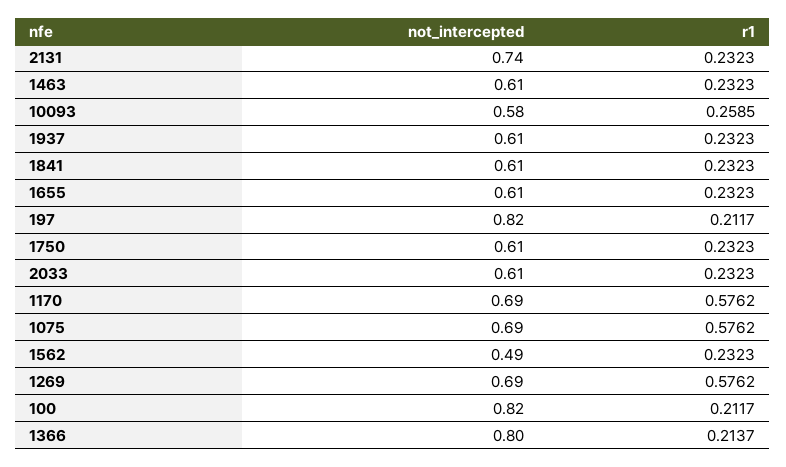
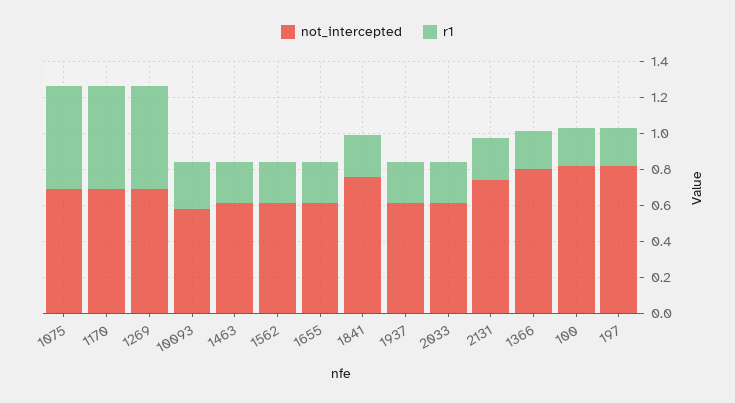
  {
    "not_intercepted": {
      "2131": 0.74,
      "1463": 0.61,
      "10093": 0.58,
      "1937": 0.61,
-     "1841": 0.61,
+     "1841": 0.75,
      "1655": 0.61,
      "197": 0.82,
-     "1750": 0.61,
      "2033": 0.61,
      "1170": 0.69,
      "1075": 0.69,
-     "1562": 0.49,
+     "1562": 0.6,
      "1269": 0.69,
      "100": 0.82,
      "1366": 0.8
    },
    "r1": {
      "2131": 0.2323,
      "1463": 0.2323,
      "10093": 0.2585,
      "1937": 0.2323,
      "1841": 0.2323,
      "1655": 0.2323,
      "197": 0.2117,
-     "1750": 0.2323,
      "2033": 0.2323,
      "1170": 0.5762,
      "1075": 0.5762,
      "1562": 0.2323,
      "1269": 0.5762,
      "100": 0.2117,
      "1366": 0.2137
    }
  }

